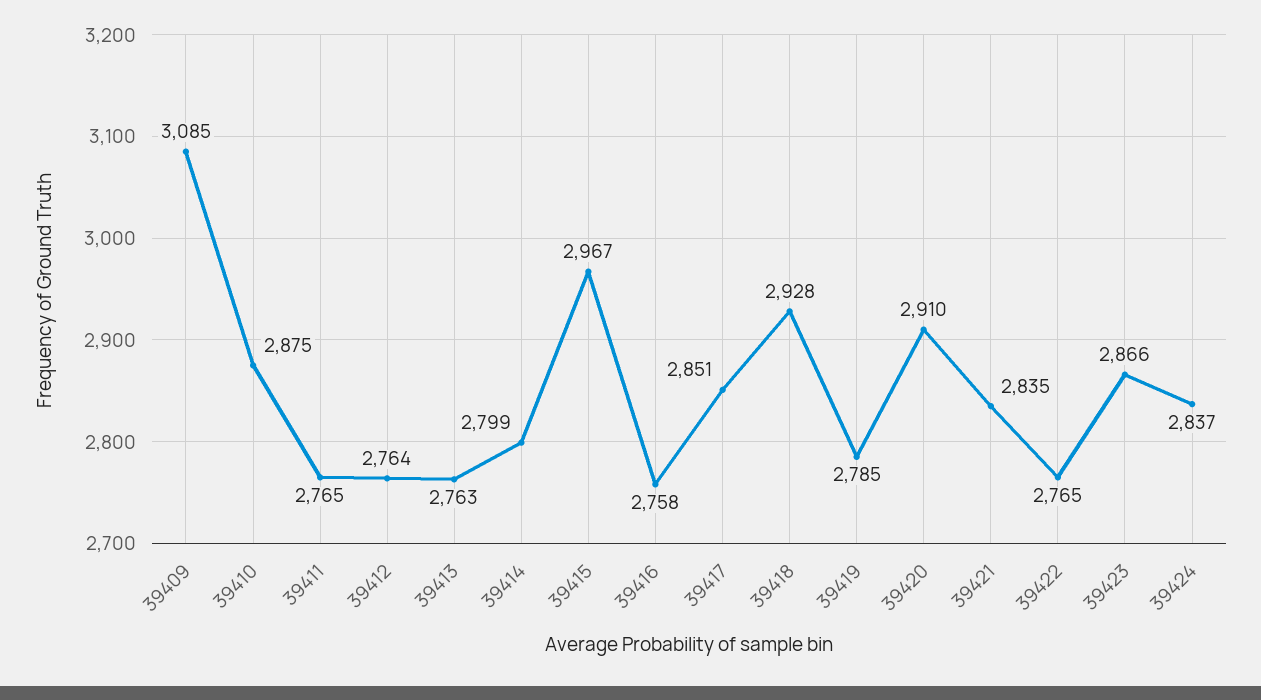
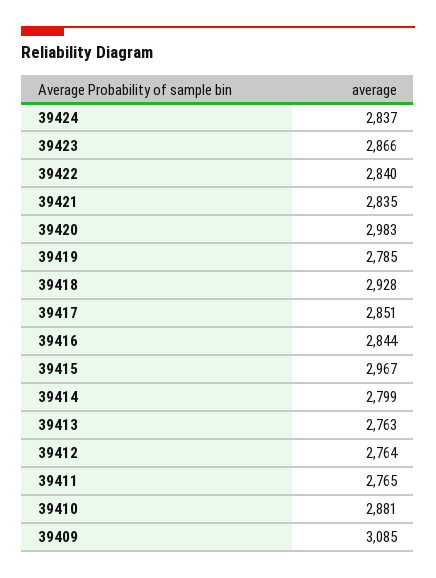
  {
    "39409": 3085,
-   "39410": 2875,
+   "39410": 2881,
    "39411": 2765,
    "39412": 2764,
    "39413": 2763,
    "39414": 2799,
    "39415": 2967,
-   "39416": 2758,
+   "39416": 2844,
    "39417": 2851,
    "39418": 2928,
    "39419": 2785,
-   "39420": 2910,
+   "39420": 2983,
    "39421": 2835,
-   "39422": 2765,
+   "39422": 2840,
    "39423": 2866,
    "39424": 2837
  }

